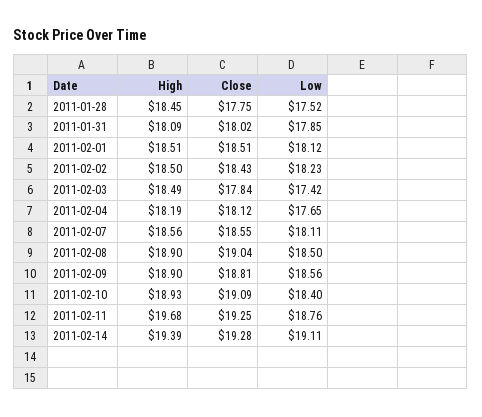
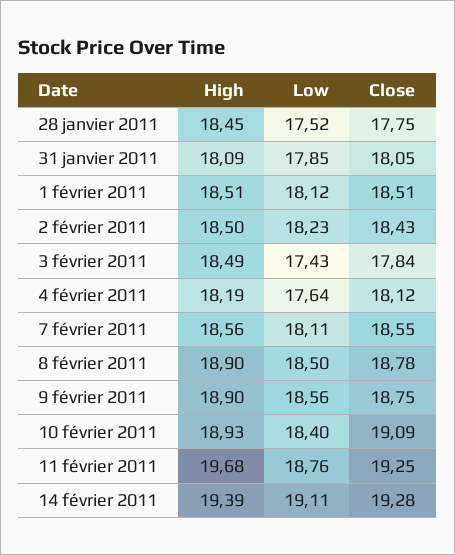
  {
    "High": {
      "2011-01-28": 18.45,
      "2011-01-31": 18.09,
      "2011-02-01": 18.51,
      "2011-02-02": 18.5,
      "2011-02-03": 18.49,
      "2011-02-04": 18.19,
      "2011-02-07": 18.56,
      "2011-02-08": 18.9,
      "2011-02-09": 18.9,
      "2011-02-10": 18.93,
      "2011-02-11": 19.68,
      "2011-02-14": 19.39
    },
    "Close": {
      "2011-01-28": 17.75,
-     "2011-01-31": 18.02,
+     "2011-01-31": 18.05,
      "2011-02-01": 18.51,
      "2011-02-02": 18.43,
      "2011-02-03": 17.84,
      "2011-02-04": 18.12,
      "2011-02-07": 18.55,
-     "2011-02-08": 19.04,
+     "2011-02-08": 18.78,
-     "2011-02-09": 18.81,
+     "2011-02-09": 18.75,
      "2011-02-10": 19.09,
      "2011-02-11": 19.25,
      "2011-02-14": 19.28
    },
    "Low": {
      "2011-01-28": 17.52,
      "2011-01-31": 17.85,
      "2011-02-01": 18.12,
      "2011-02-02": 18.23,
-     "2011-02-03": 17.42,
+     "2011-02-03": 17.43,
-     "2011-02-04": 17.65,
+     "2011-02-04": 17.64,
      "2011-02-07": 18.11,
      "2011-02-08": 18.5,
      "2011-02-09": 18.56,
      "2011-02-10": 18.4,
      "2011-02-11": 18.76,
      "2011-02-14": 19.11
    }
  }

